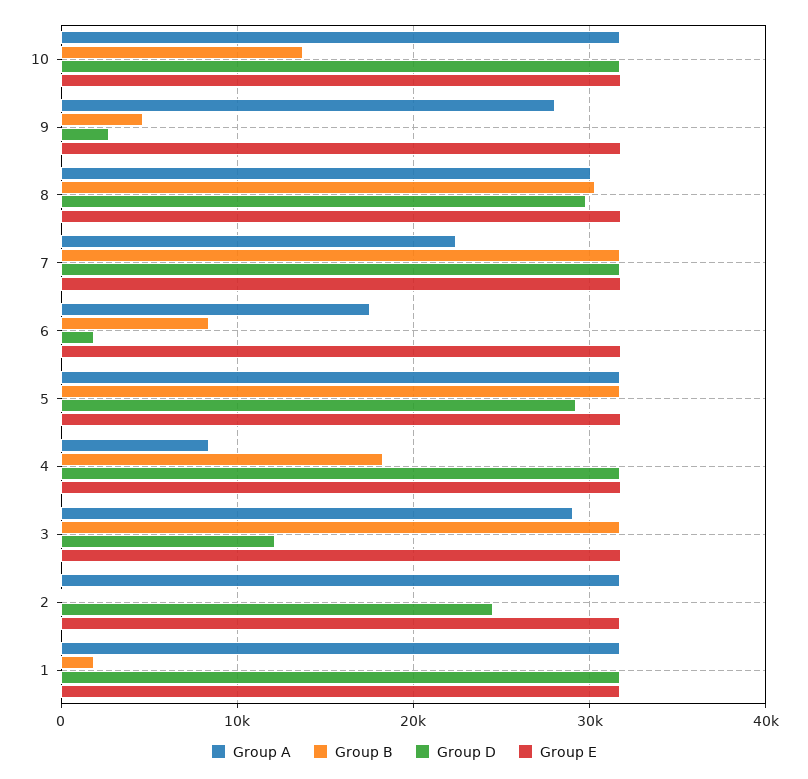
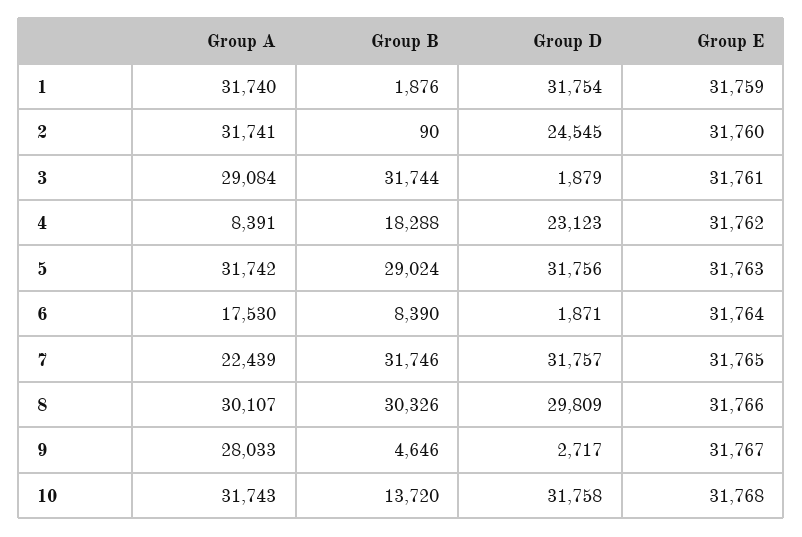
  {
    "Group A": {
      "10": 31743,
      "9": 28033,
      "8": 30107,
      "7": 22439,
      "6": 17530,
      "5": 31742,
      "4": 8391,
      "3": 29084,
      "2": 31741,
      "1": 31740
    },
    "Group B": {
      "10": 13720,
      "9": 4646,
      "8": 30326,
      "7": 31746,
      "6": 8390,
-     "5": 32000,
+     "5": 29024,
      "4": 18288,
      "3": 31744,
      "2": 90,
      "1": 1876
    },
    "Group D": {
      "10": 31758,
      "9": 2717,
      "8": 29809,
      "7": 31757,
      "6": 1871,
-     "5": 29000,
+     "5": 31756,
-     "4": 32000,
+     "4": 23123,
-     "3": 12000,
+     "3": 1879,
      "2": 24545,
      "1": 31754
    },
    "Group E": {
      "10": 31768,
      "9": 31767,
      "8": 31766,
      "7": 31765,
      "6": 31764,
      "5": 31763,
      "4": 31762,
      "3": 31761,
      "2": 31760,
      "1": 31759
    }
  }

